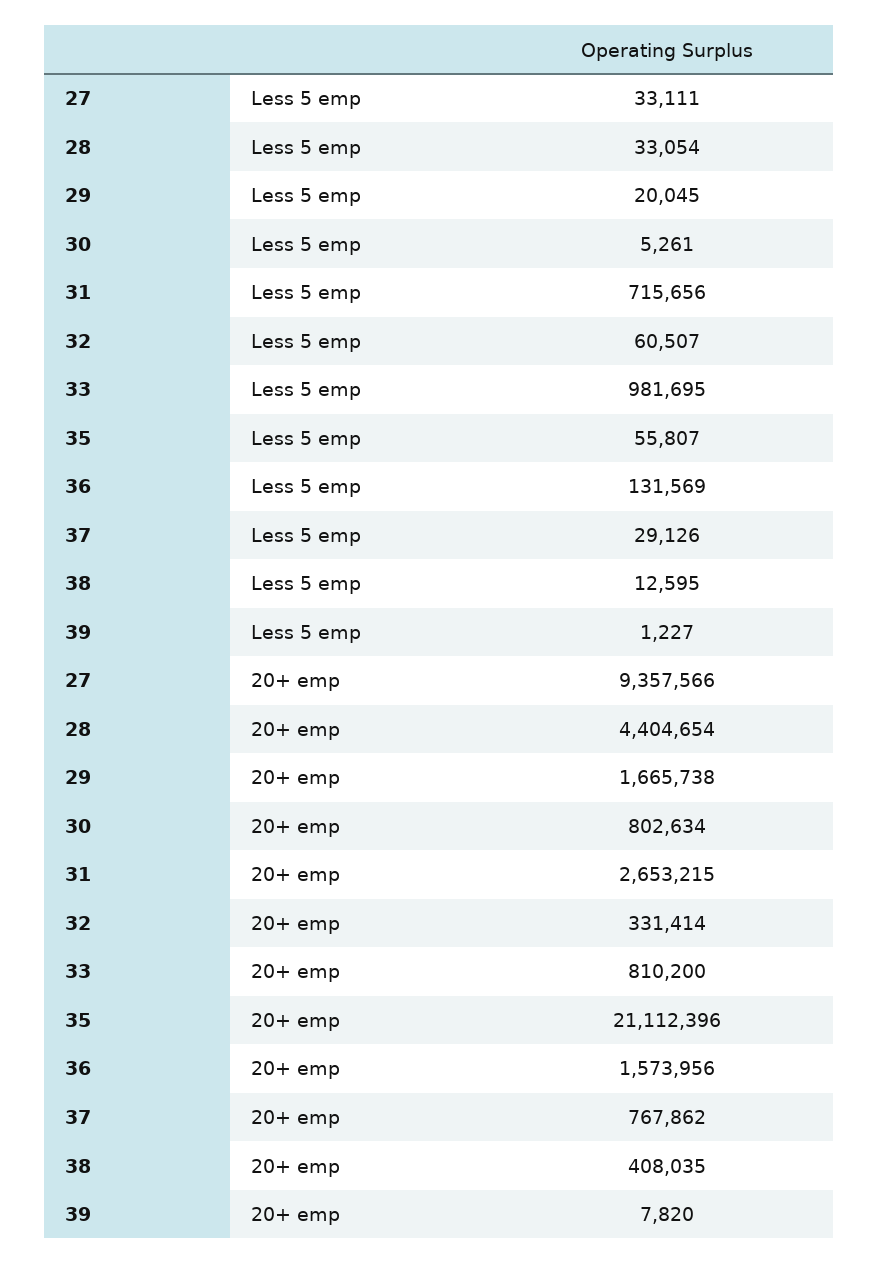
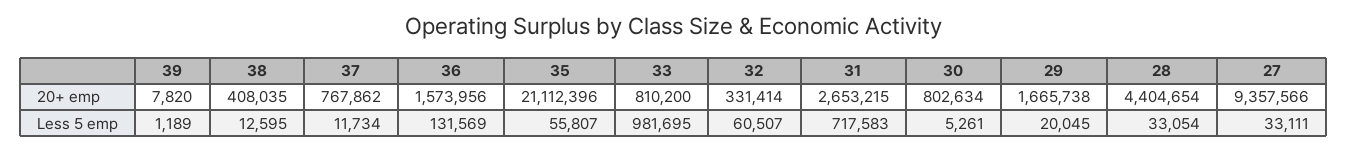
  {
    "27": {
      "Less 5 emp": 33111,
      "20+ emp": 9357566
    },
    "28": {
      "Less 5 emp": 33054,
      "20+ emp": 4404654
    },
    "29": {
      "Less 5 emp": 20045,
      "20+ emp": 1665738
    },
    "30": {
      "Less 5 emp": 5261,
      "20+ emp": 802634
    },
    "31": {
-     "Less 5 emp": 715656,
+     "Less 5 emp": 717583,
      "20+ emp": 2653215
    },
    "32": {
      "Less 5 emp": 60507,
      "20+ emp": 331414
    },
    "33": {
      "Less 5 emp": 981695,
      "20+ emp": 810200
    },
    "35": {
      "Less 5 emp": 55807,
      "20+ emp": 21112396
    },
    "36": {
      "Less 5 emp": 131569,
      "20+ emp": 1573956
    },
    "37": {
-     "Less 5 emp": 29126,
+     "Less 5 emp": 11734,
      "20+ emp": 767862
    },
    "38": {
      "Less 5 emp": 12595,
      "20+ emp": 408035
    },
    "39": {
-     "Less 5 emp": 1227,
+     "Less 5 emp": 1189,
      "20+ emp": 7820
    }
  }

